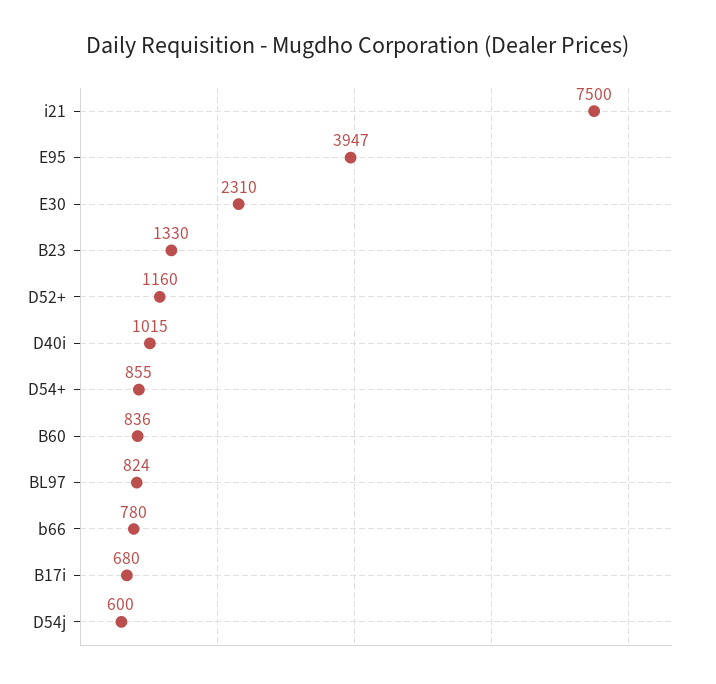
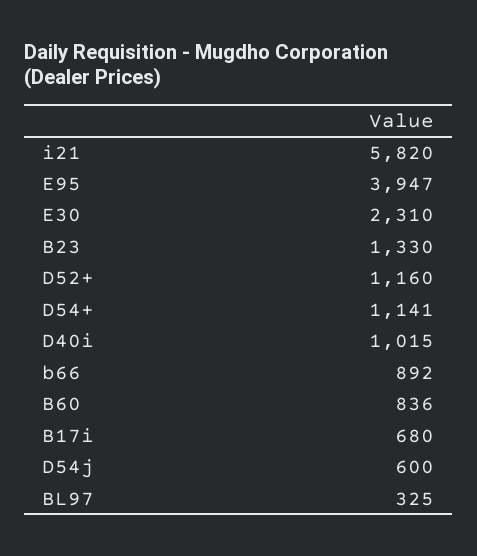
  {
-   "i21": 7500,
+   "i21": 5820,
    "E95": 3947,
    "E30": 2310,
    "B23": 1330,
    "D52+": 1160,
    "D40i": 1015,
-   "D54+": 855,
+   "D54+": 1141,
    "B60": 836,
-   "BL97": 824,
+   "BL97": 325,
-   "b66": 780,
+   "b66": 892,
    "B17i": 680,
    "D54j": 600
  }

